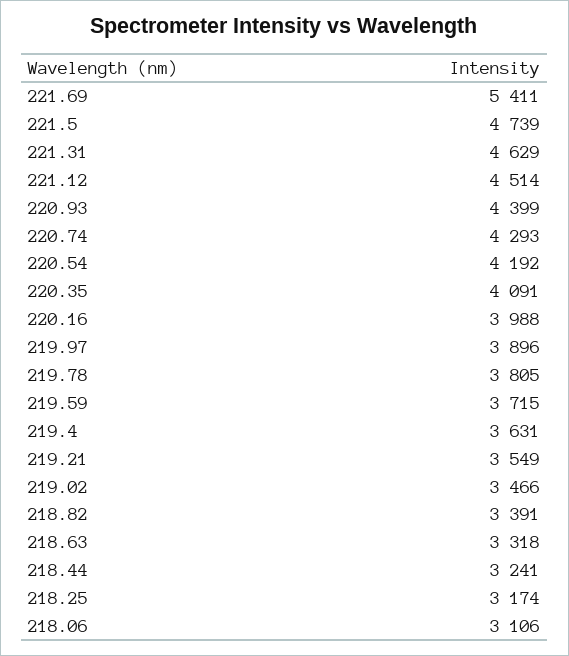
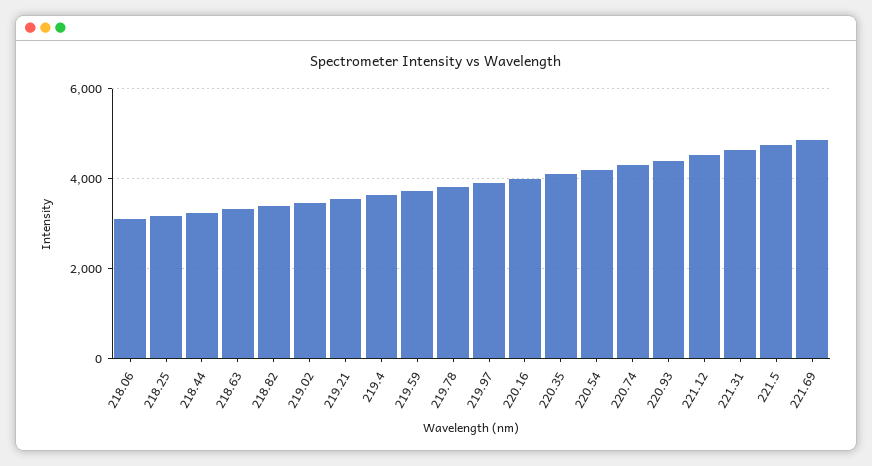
  {
-   "221.69": 5411,
+   "221.69": 4800,
    "221.5": 4739,
    "221.31": 4629,
    "221.12": 4514,
    "220.93": 4399,
    "220.74": 4293,
    "220.54": 4192,
    "220.35": 4091,
    "220.16": 3988,
    "219.97": 3896,
    "219.78": 3805,
    "219.59": 3715,
    "219.4": 3631,
    "219.21": 3549,
    "219.02": 3466,
    "218.82": 3391,
    "218.63": 3318,
    "218.44": 3241,
    "218.25": 3174,
    "218.06": 3106
  }

